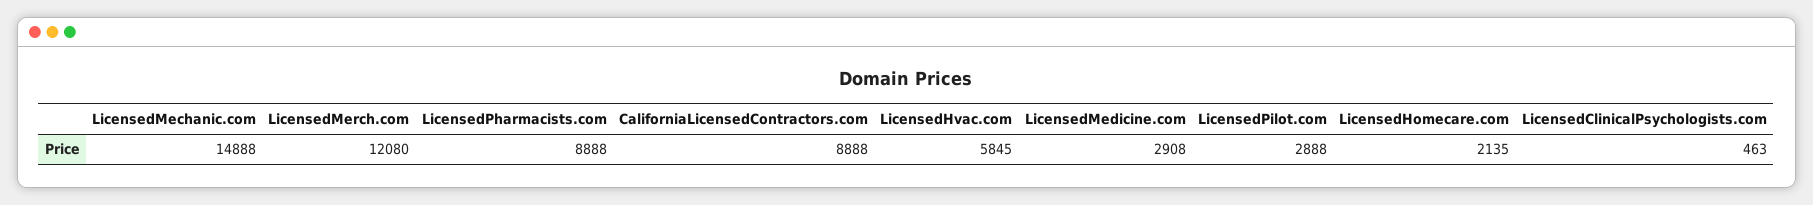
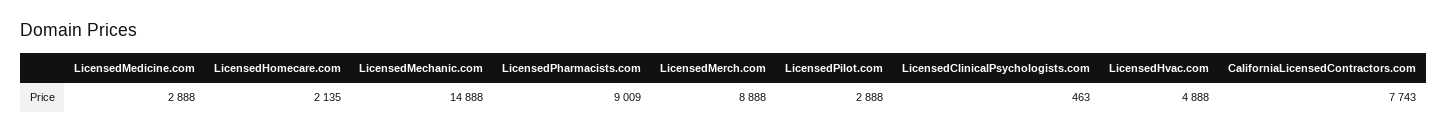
  {
    "LicensedMechanic.com": 14888,
-   "LicensedMerch.com": 12080,
+   "LicensedMerch.com": 8888,
-   "LicensedPharmacists.com": 8888,
+   "LicensedPharmacists.com": 9009,
-   "CaliforniaLicensedContractors.com": 8888,
+   "CaliforniaLicensedContractors.com": 7743,
-   "LicensedHvac.com": 5845,
+   "LicensedHvac.com": 4888,
-   "LicensedMedicine.com": 2908,
+   "LicensedMedicine.com": 2888,
    "LicensedPilot.com": 2888,
    "LicensedHomecare.com": 2135,
    "LicensedClinicalPsychologists.com": 463
  }

